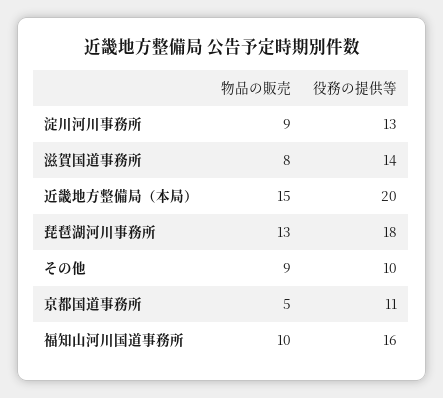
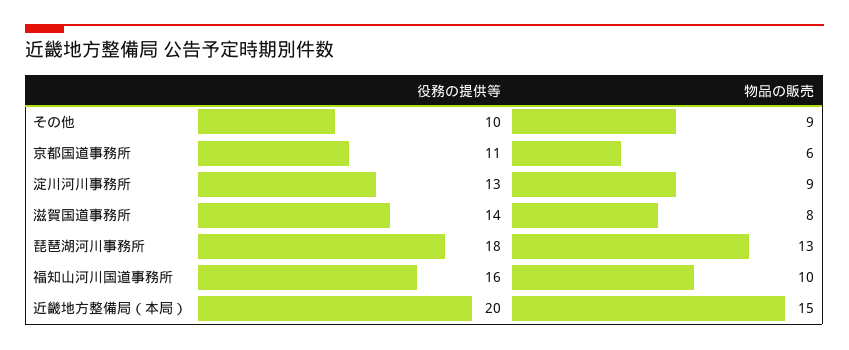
  {
    "物品の販売": {
      "淀川河川事務所": 9,
      "滋賀国道事務所": 8,
      "近畿地方整備局（本局）": 15,
      "琵琶湖河川事務所": 13,
      "その他": 9,
-     "京都国道事務所": 5,
+     "京都国道事務所": 6,
      "福知山河川国道事務所": 10
    },
    "役務の提供等": {
      "淀川河川事務所": 13,
      "滋賀国道事務所": 14,
      "近畿地方整備局（本局）": 20,
      "琵琶湖河川事務所": 18,
      "その他": 10,
      "京都国道事務所": 11,
      "福知山河川国道事務所": 16
    }
  }

